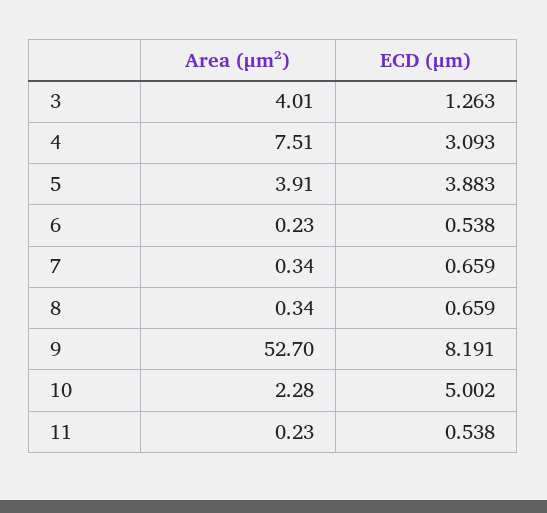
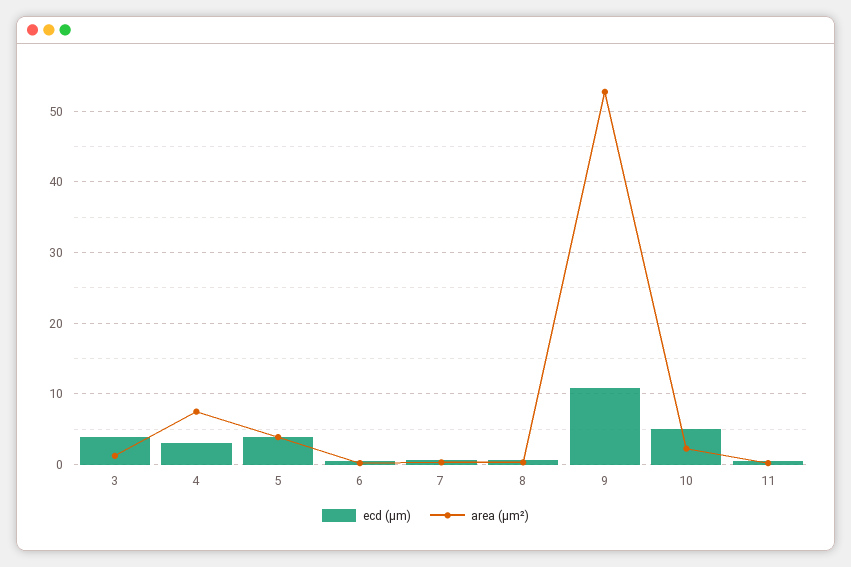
  {
    "Area (μm²)": {
-     "3": 4.01,
+     "3": 1,
      "4": 7.51,
      "5": 3.91,
      "6": 0.23,
      "7": 0.34,
      "8": 0.34,
      "9": 52.7,
      "10": 2.28,
      "11": 0.23
    },
    "ECD (μm)": {
-     "3": 1.263,
+     "3": 4,
      "4": 3.093,
      "5": 3.883,
      "6": 0.538,
      "7": 0.659,
      "8": 0.659,
-     "9": 8.191,
+     "9": 11,
      "10": 5.002,
      "11": 0.538
    }
  }

